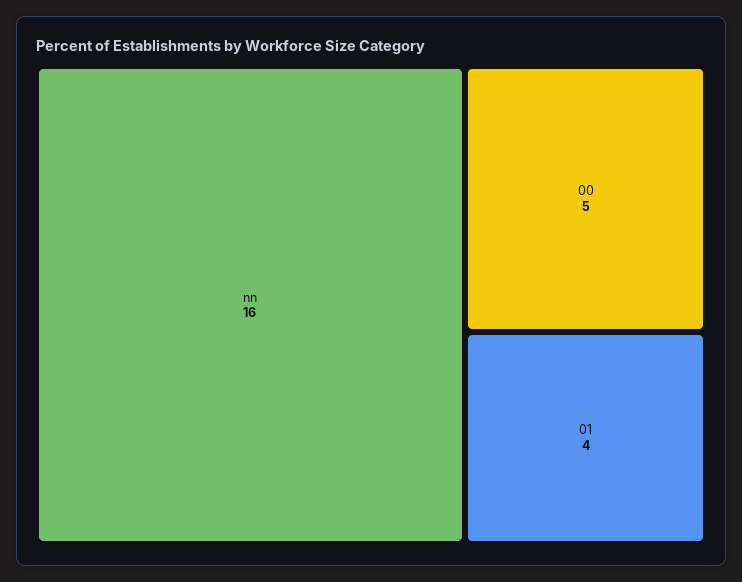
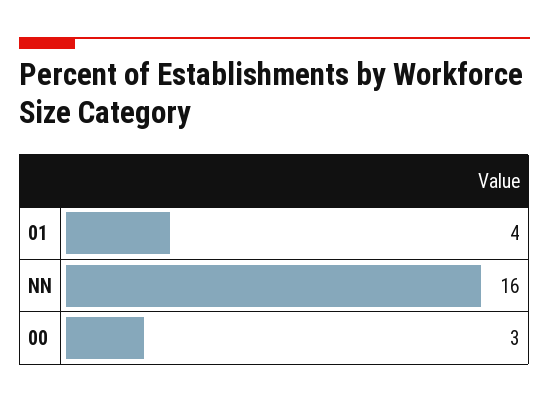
  {
    "nn": 16,
-   "00": 5,
+   "00": 3,
    "01": 4
  }

